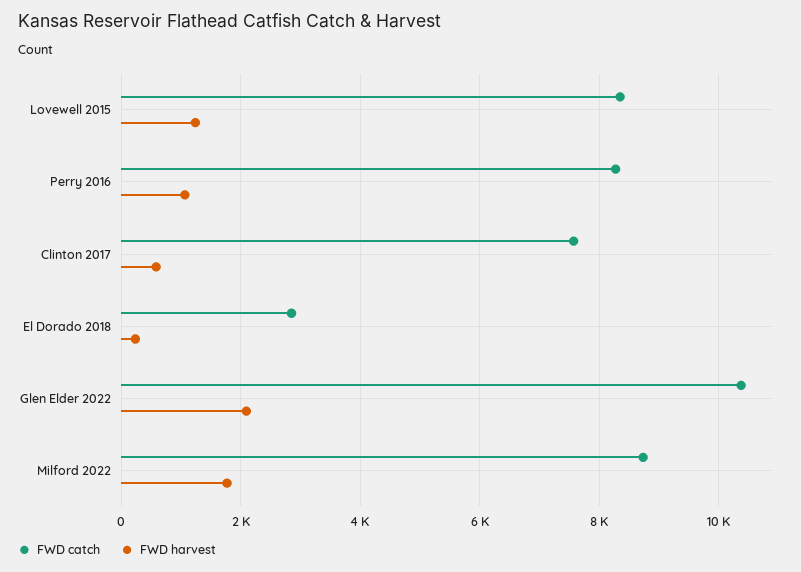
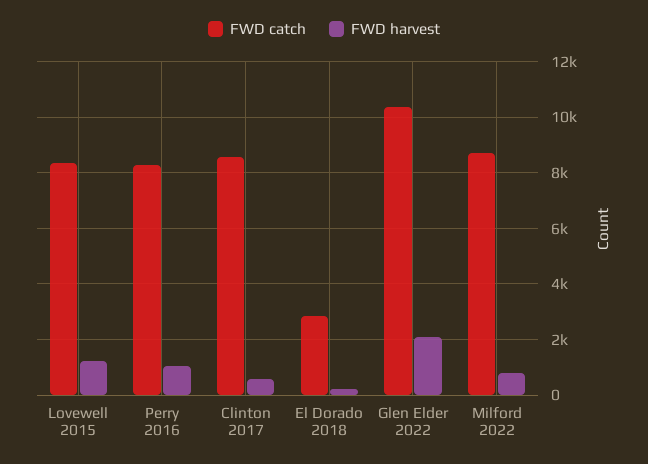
  {
    "FWD catch": {
      "Lovewell 2015": 8400,
      "Perry 2016": 8200,
-     "Clinton 2017": 7600,
+     "Clinton 2017": 8500,
      "El Dorado 2018": 2800,
      "Glen Elder 2022": 10400,
      "Milford 2022": 8800
    },
    "FWD harvest": {
      "Lovewell 2015": 1200,
      "Perry 2016": 1000,
      "Clinton 2017": 600,
      "El Dorado 2018": 200,
      "Glen Elder 2022": 2000,
-     "Milford 2022": 1800
+     "Milford 2022": 750
    }
  }

